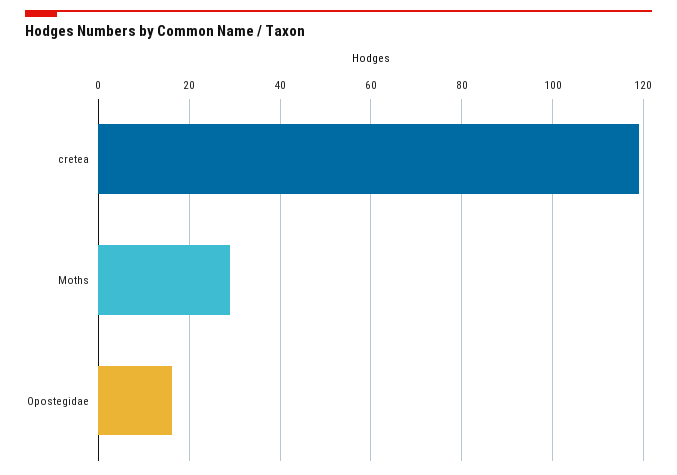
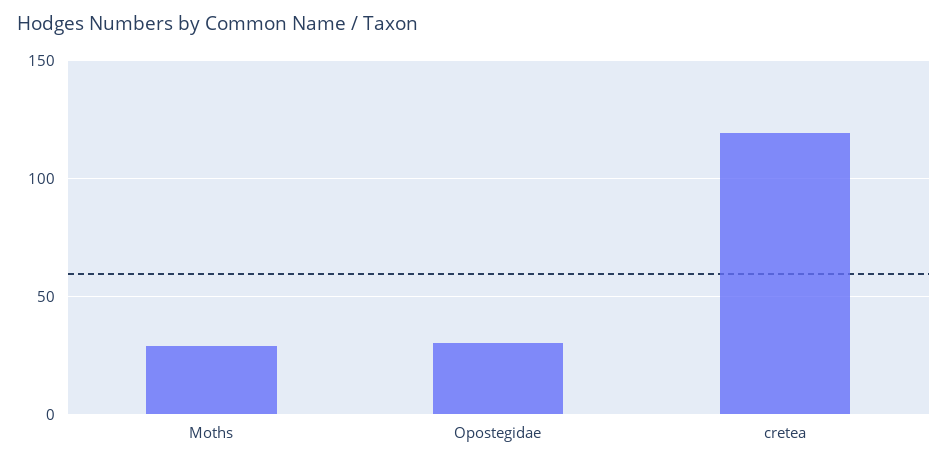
  {
    "cretea": 120,
    "Moths": 30,
-   "Opostegidae": 16
+   "Opostegidae": 30
  }

